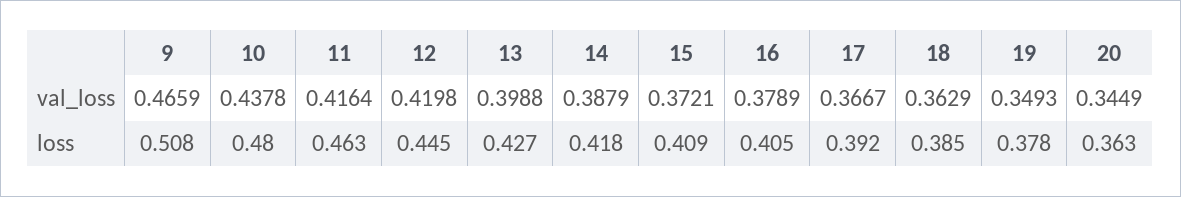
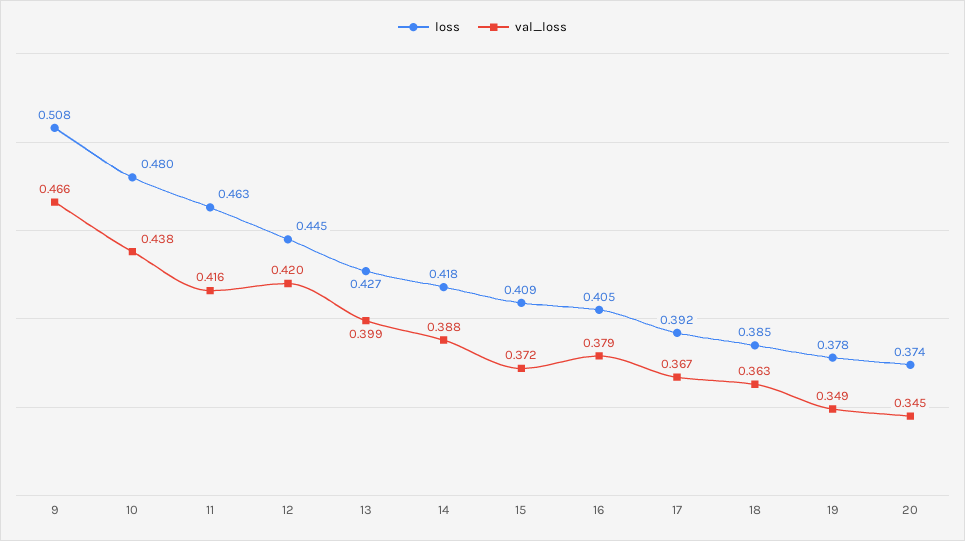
  {
    "val_loss": {
      "9": 0.4659,
      "10": 0.4378,
      "11": 0.4164,
      "12": 0.4198,
      "13": 0.3988,
      "14": 0.3879,
      "15": 0.3721,
      "16": 0.3789,
      "17": 0.3667,
      "18": 0.3629,
      "19": 0.3493,
      "20": 0.3449
    },
    "loss": {
      "9": 0.508,
      "10": 0.48,
      "11": 0.463,
      "12": 0.445,
      "13": 0.427,
      "14": 0.418,
      "15": 0.409,
      "16": 0.405,
      "17": 0.392,
      "18": 0.385,
      "19": 0.378,
-     "20": 0.363
+     "20": 0.374
    }
  }

